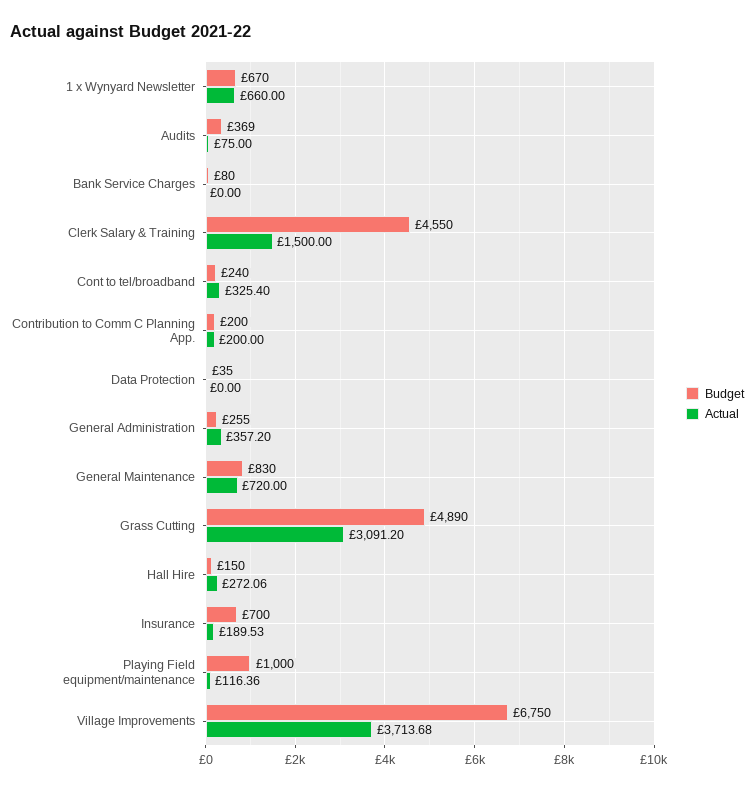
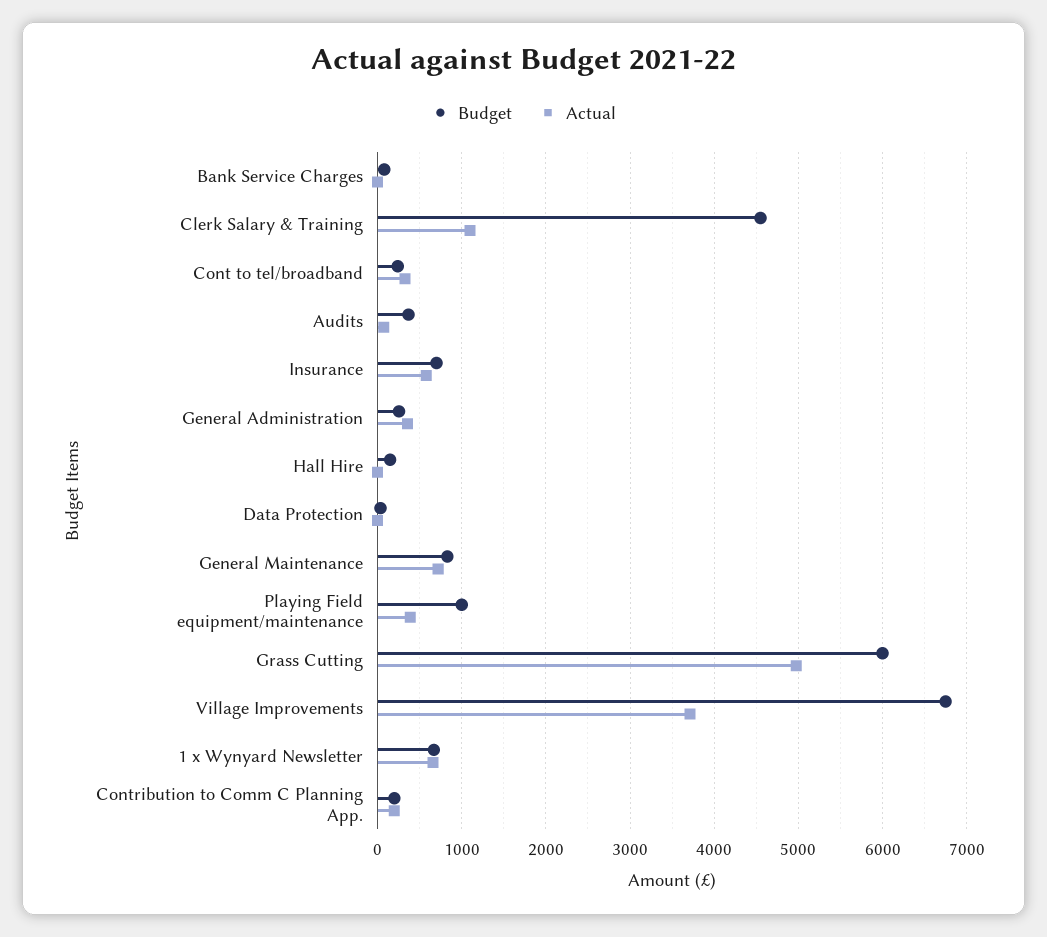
  {
    "Budget": {
      "1 x Wynyard Newsletter": 670,
      "Audits": 369,
      "Bank Service Charges": 80,
      "Clerk Salary & Training": 4550,
      "Cont to tel/broadband": 240,
      "Contribution to Comm C Planning App.": 200,
      "Data Protection": 35,
      "General Administration": 255,
      "General Maintenance": 830,
-     "Grass Cutting": 4890,
+     "Grass Cutting": 6000,
      "Hall Hire": 150,
      "Insurance": 700,
      "Playing Field equipment/maintenance": 1000,
      "Village Improvements": 6750
    },
    "Actual": {
      "1 x Wynyard Newsletter": 660,
      "Audits": 75,
      "Bank Service Charges": 0,
-     "Clerk Salary & Training": 1500,
+     "Clerk Salary & Training": 1100,
      "Cont to tel/broadband": 325.4,
      "Contribution to Comm C Planning App.": 200,
      "Data Protection": 0,
      "General Administration": 357.2,
      "General Maintenance": 720,
-     "Grass Cutting": 3091.2,
+     "Grass Cutting": 5000,
-     "Hall Hire": 272.06,
+     "Hall Hire": 0,
-     "Insurance": 189.53,
+     "Insurance": 600,
-     "Playing Field equipment/maintenance": 116.36,
+     "Playing Field equipment/maintenance": 400,
      "Village Improvements": 3713.68
    }
  }

